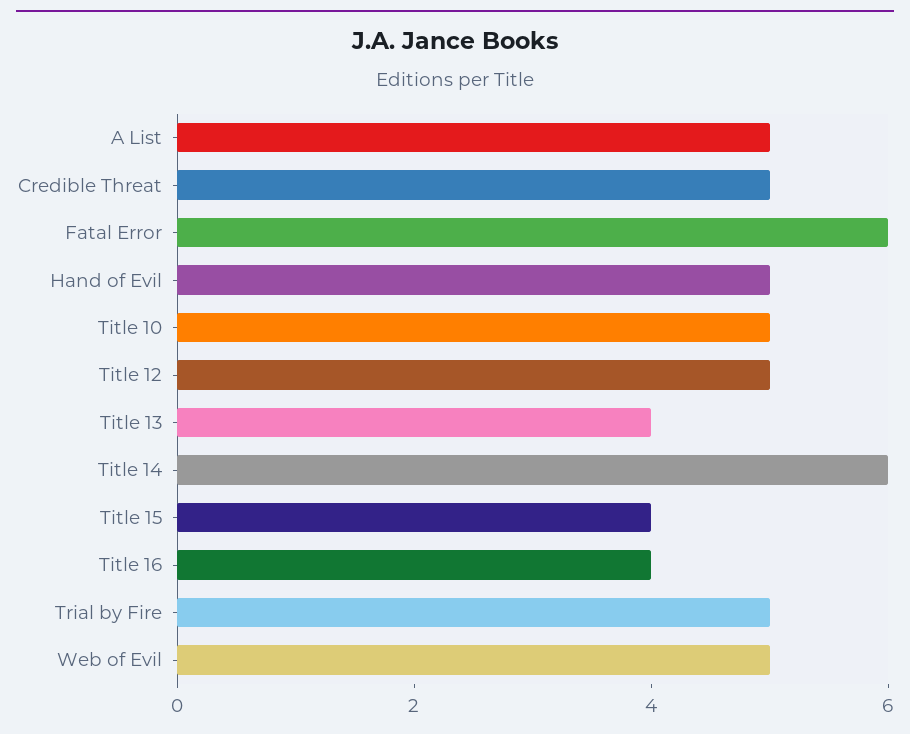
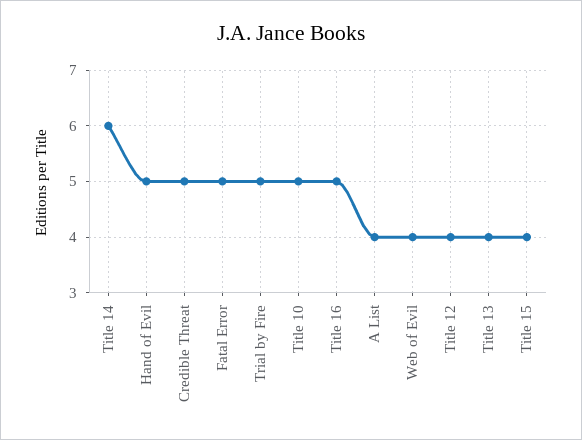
  {
-   "A List": 5,
+   "A List": 4,
    "Credible Threat": 5,
-   "Fatal Error": 6,
+   "Fatal Error": 5,
    "Hand of Evil": 5,
    "Title 10": 5,
-   "Title 12": 5,
+   "Title 12": 4,
    "Title 13": 4,
    "Title 14": 6,
    "Title 15": 4,
-   "Title 16": 4,
+   "Title 16": 5,
    "Trial by Fire": 5,
-   "Web of Evil": 5
+   "Web of Evil": 4
  }

